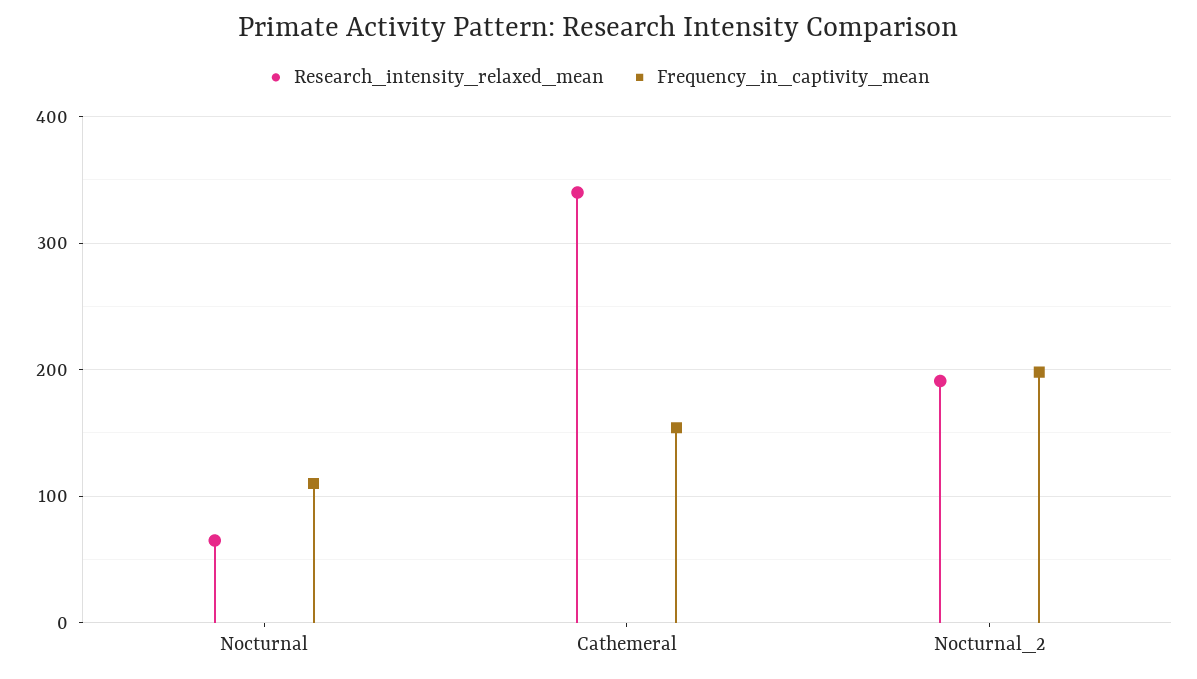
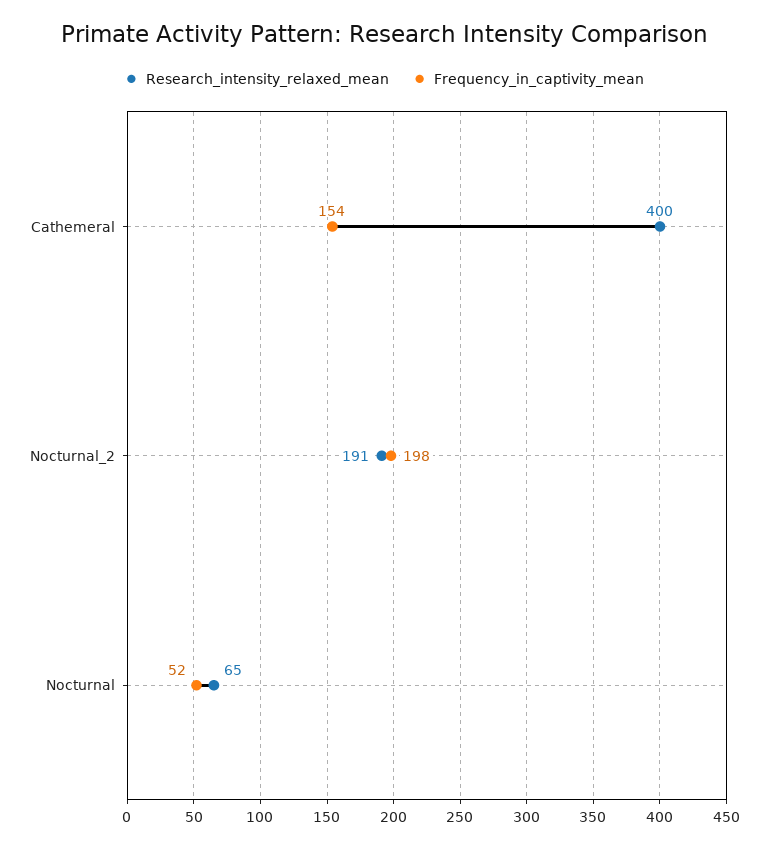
  {
    "Research_intensity_relaxed_mean": {
      "Nocturnal": 65,
-     "Cathemeral": 340,
+     "Cathemeral": 400,
      "Nocturnal_2": 191
    },
    "Frequency_in_captivity_mean": {
-     "Nocturnal": 110,
+     "Nocturnal": 52,
      "Cathemeral": 154,
      "Nocturnal_2": 198
    }
  }

